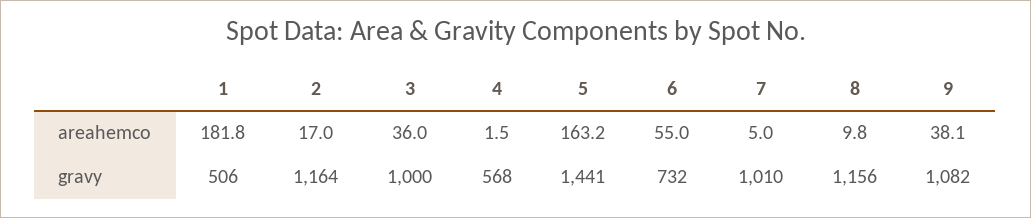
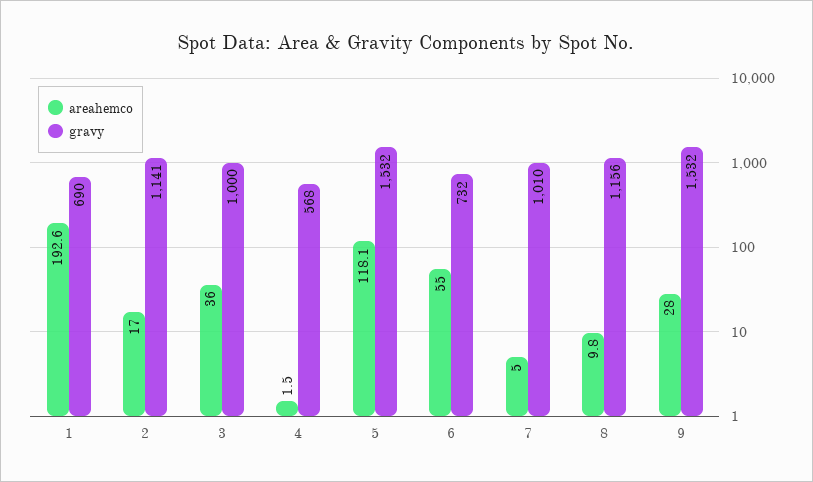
  {
    "areahemco": {
-     "1": 181.8,
+     "1": 192.6,
      "2": 17,
      "3": 36,
      "4": 1.5,
-     "5": 163.2,
+     "5": 118.1,
      "6": 55,
      "7": 5,
      "8": 9.8,
-     "9": 38.1
+     "9": 28
    },
    "gravy": {
-     "1": 506,
+     "1": 690,
-     "2": 1164,
+     "2": 1141,
      "3": 1000,
      "4": 568,
-     "5": 1441,
+     "5": 1532,
      "6": 732,
      "7": 1010,
      "8": 1156,
-     "9": 1082
+     "9": 1532
    }
  }

